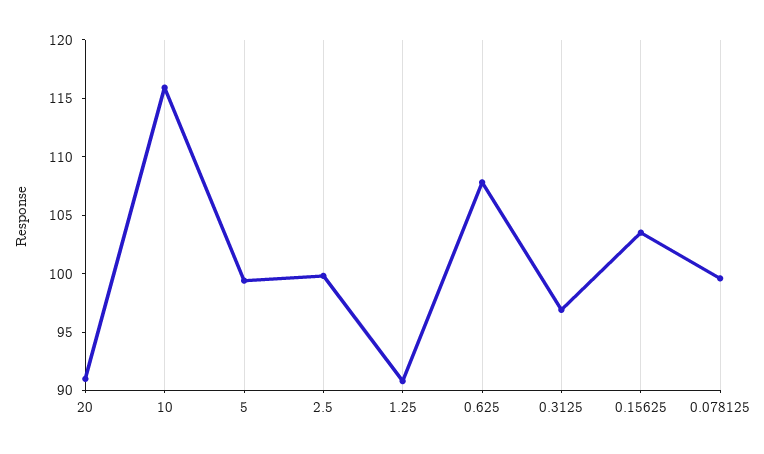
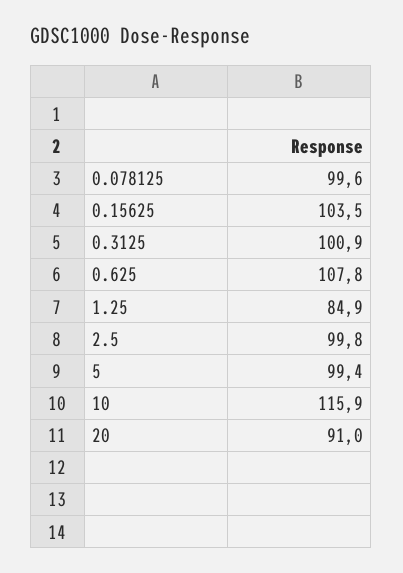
  {
    "20": 91,
    "10": 115.9,
    "5": 99.4,
    "2.5": 99.8,
-   "1.25": 91,
+   "1.25": 84.9,
    "0.625": 107.8,
-   "0.3125": 97,
+   "0.3125": 100.9,
    "0.15625": 103.5,
    "0.078125": 99.6
  }

